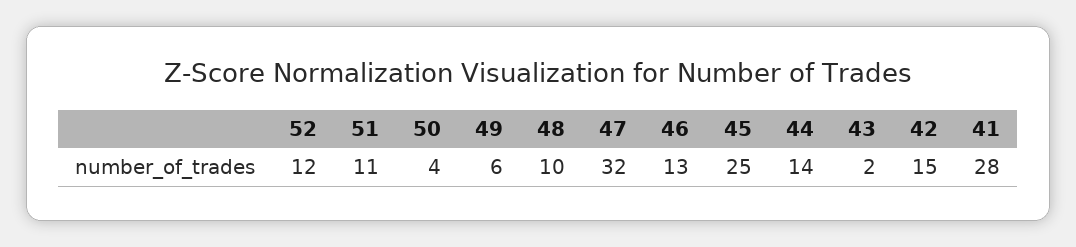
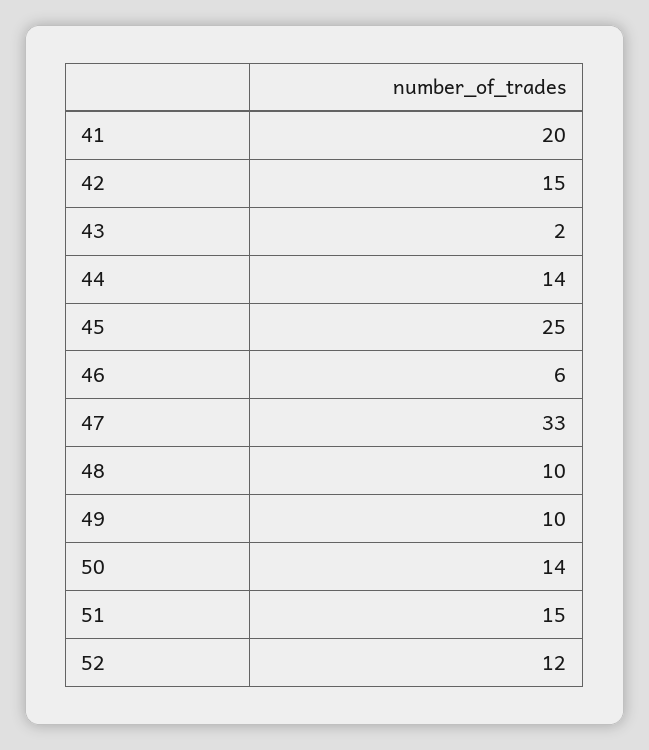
  {
    "52": 12,
-   "51": 11,
+   "51": 15,
-   "50": 4,
+   "50": 14,
-   "49": 6,
+   "49": 10,
    "48": 10,
-   "47": 32,
+   "47": 33,
-   "46": 13,
+   "46": 6,
    "45": 25,
    "44": 14,
    "43": 2,
    "42": 15,
-   "41": 28
+   "41": 20
  }

